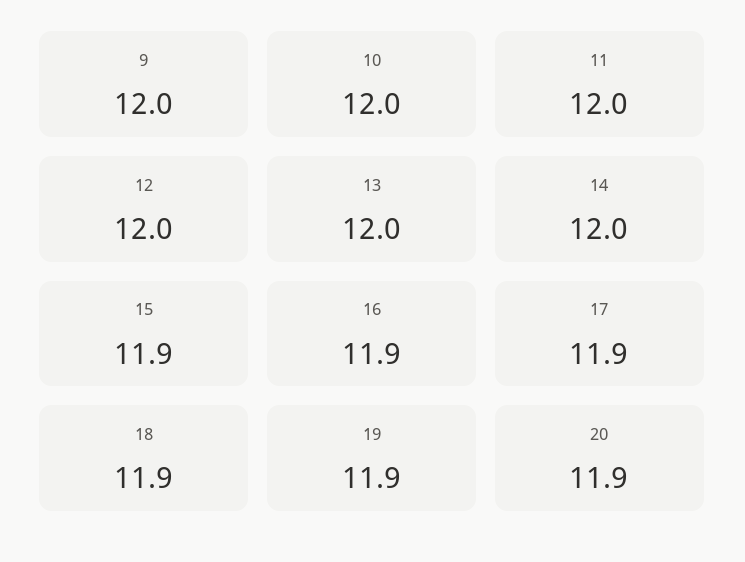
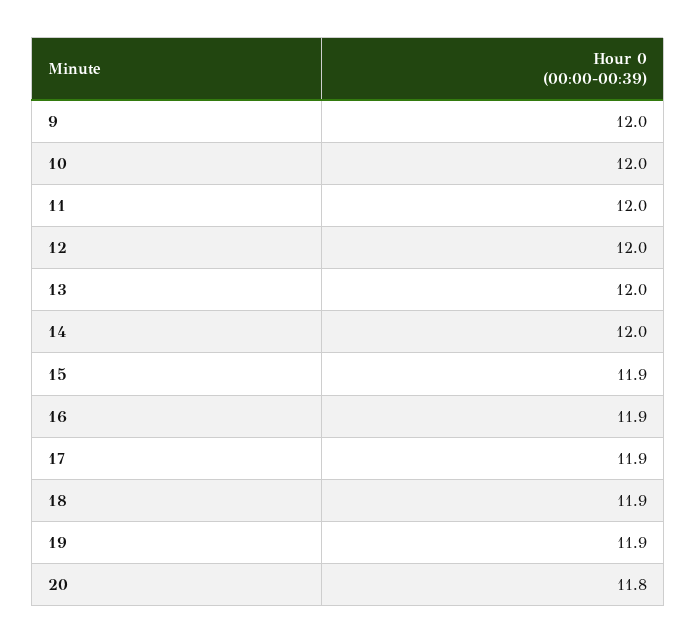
  {
    "9": 12,
    "10": 12,
    "11": 12,
    "12": 12,
    "13": 12,
    "14": 12,
    "15": 11.9,
    "16": 11.9,
    "17": 11.9,
    "18": 11.9,
    "19": 11.9,
-   "20": 11.9
+   "20": 11.8
  }

